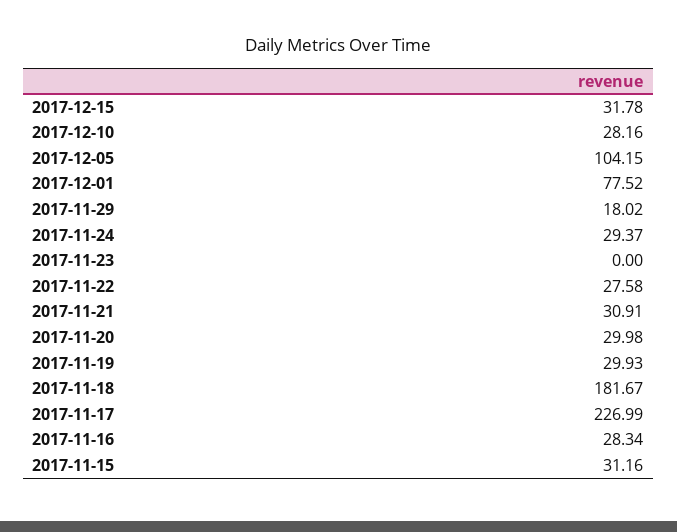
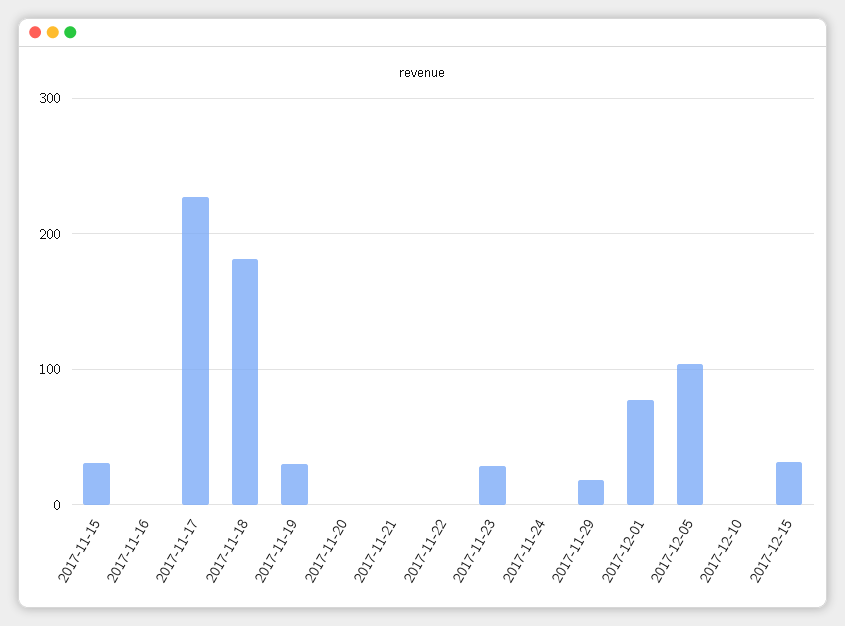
  {
    "2017-12-15": 31.78,
-   "2017-12-10": 28.16,
+   "2017-12-10": 0,
    "2017-12-05": 104.15,
    "2017-12-01": 77.52,
    "2017-11-29": 18.02,
-   "2017-11-24": 29.37,
+   "2017-11-24": 0,
-   "2017-11-23": 0,
+   "2017-11-23": 30,
-   "2017-11-22": 27.58,
+   "2017-11-22": 0,
-   "2017-11-21": 30.91,
+   "2017-11-21": 0,
-   "2017-11-20": 29.98,
+   "2017-11-20": 0,
    "2017-11-19": 29.93,
    "2017-11-18": 181.67,
    "2017-11-17": 226.99,
-   "2017-11-16": 28.34,
+   "2017-11-16": 0,
    "2017-11-15": 31.16
  }

